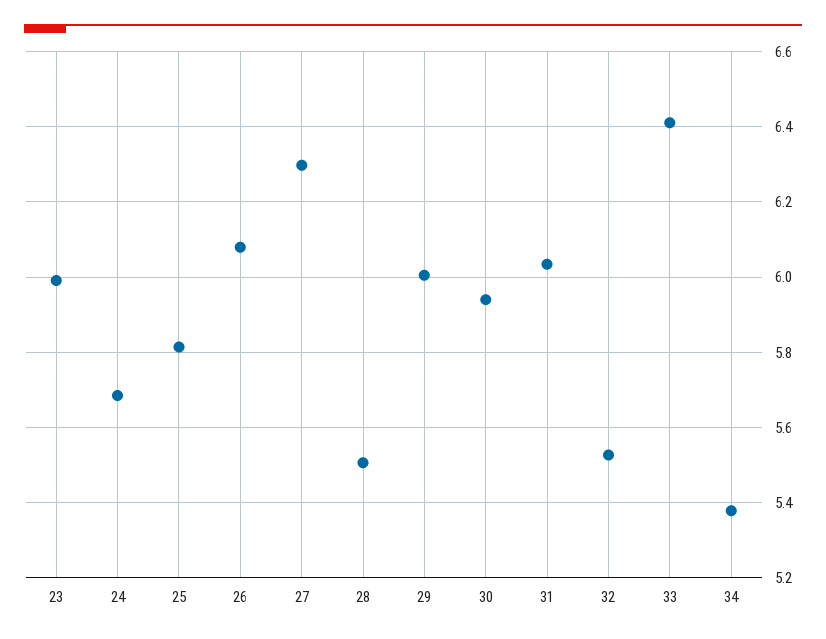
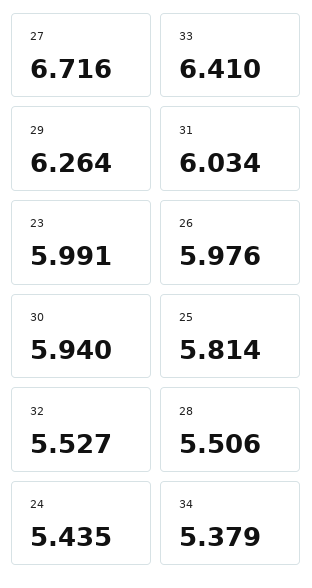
  {
    "23": 5.991,
-   "24": 5.68,
+   "24": 5.435,
    "25": 5.814,
-   "26": 6.08,
+   "26": 5.976,
-   "27": 6.3,
+   "27": 6.716,
    "28": 5.506,
-   "29": 6,
+   "29": 6.264,
    "30": 5.94,
    "31": 6.034,
    "32": 5.527,
    "33": 6.41,
    "34": 5.379
  }

